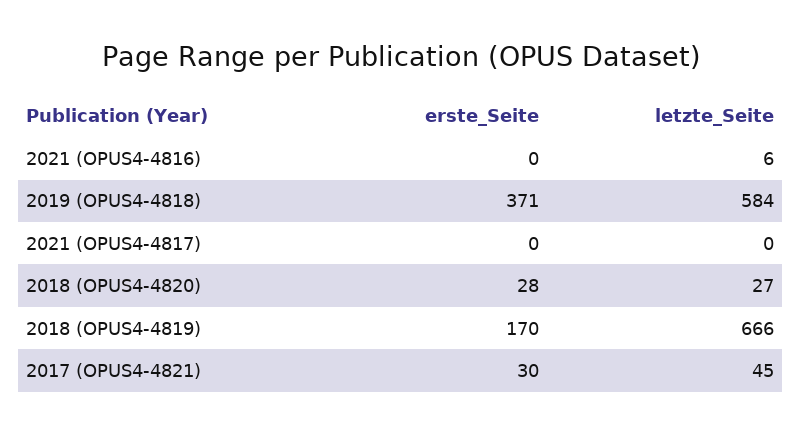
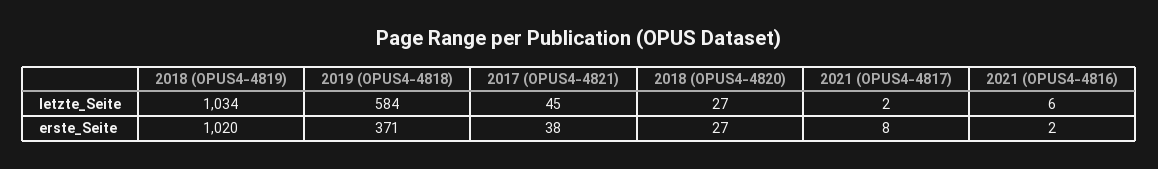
  {
    "erste_Seite": {
-     "2021 (OPUS4-4816)": 0,
+     "2021 (OPUS4-4816)": 2,
      "2019 (OPUS4-4818)": 371,
-     "2021 (OPUS4-4817)": 0,
+     "2021 (OPUS4-4817)": 8,
-     "2018 (OPUS4-4820)": 28,
+     "2018 (OPUS4-4820)": 27,
-     "2018 (OPUS4-4819)": 170,
+     "2018 (OPUS4-4819)": 1020,
-     "2017 (OPUS4-4821)": 30
+     "2017 (OPUS4-4821)": 38
    },
    "letzte_Seite": {
      "2021 (OPUS4-4816)": 6,
      "2019 (OPUS4-4818)": 584,
-     "2021 (OPUS4-4817)": 0,
+     "2021 (OPUS4-4817)": 2,
      "2018 (OPUS4-4820)": 27,
-     "2018 (OPUS4-4819)": 666,
+     "2018 (OPUS4-4819)": 1034,
      "2017 (OPUS4-4821)": 45
    }
  }

